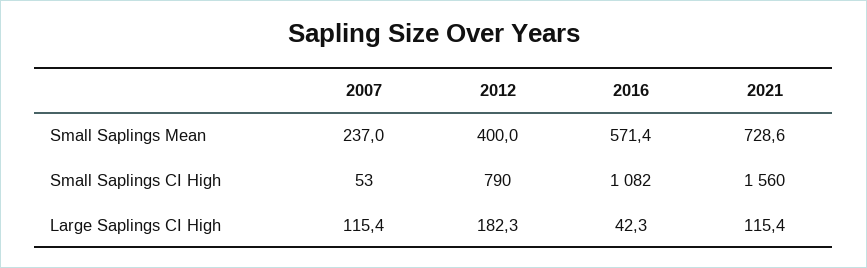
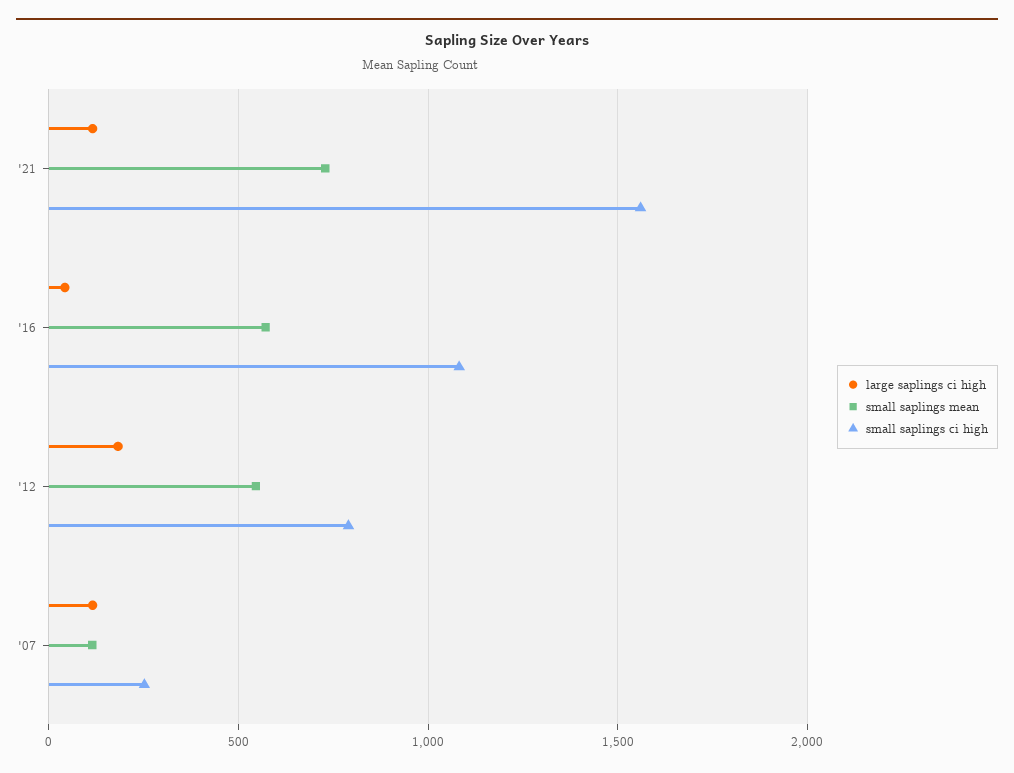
  {
    "Small Saplings Mean": {
-     "2007": 237,
+     "2007": 100,
-     "2012": 400,
+     "2012": 550,
      "2016": 571.4,
      "2021": 728.6
    },
    "Small Saplings CI High": {
-     "2007": 53,
+     "2007": 250,
      "2012": 790,
      "2016": 1082,
      "2021": 1560
    },
    "Large Saplings CI High": {
      "2007": 115.4,
      "2012": 182.3,
      "2016": 42.3,
      "2021": 115.4
    }
  }

